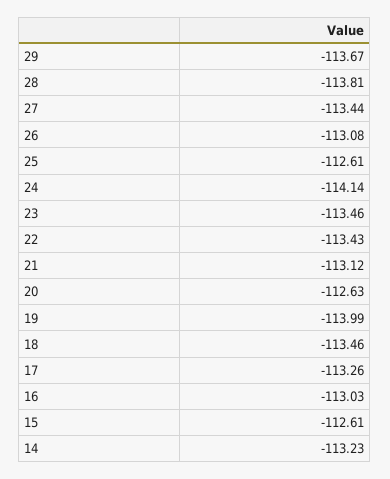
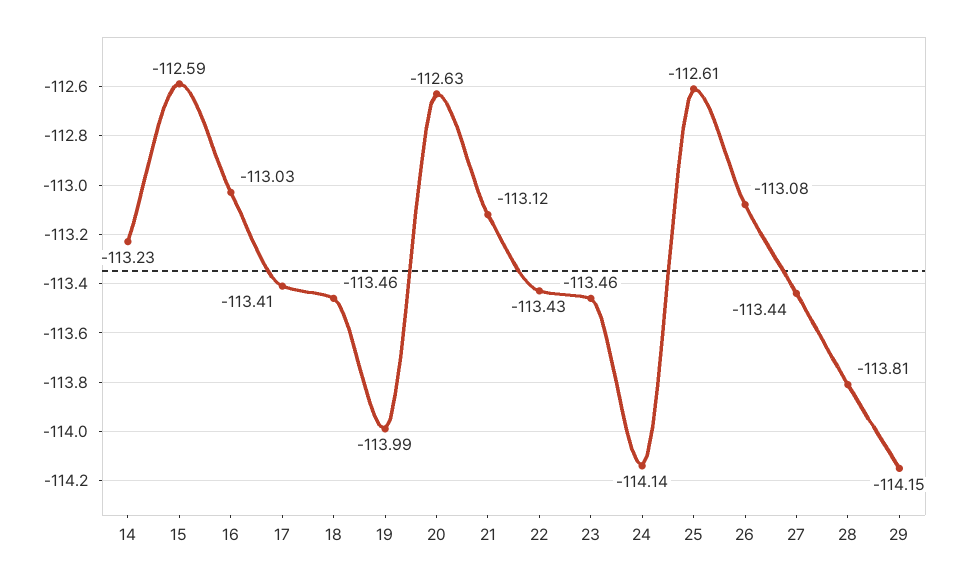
  {
-   "29": -113.67,
+   "29": -114.15,
    "28": -113.81,
    "27": -113.44,
    "26": -113.08,
    "25": -112.61,
    "24": -114.14,
    "23": -113.46,
    "22": -113.43,
    "21": -113.12,
    "20": -112.63,
    "19": -113.99,
    "18": -113.46,
-   "17": -113.26,
+   "17": -113.41,
    "16": -113.03,
-   "15": -112.61,
+   "15": -112.59,
    "14": -113.23
  }

